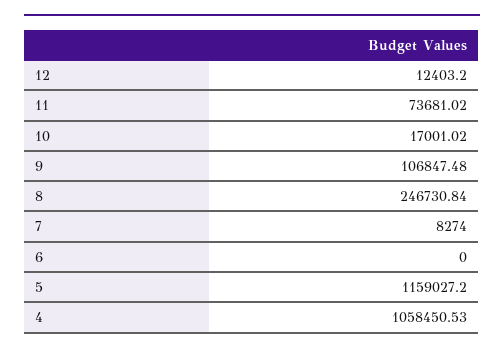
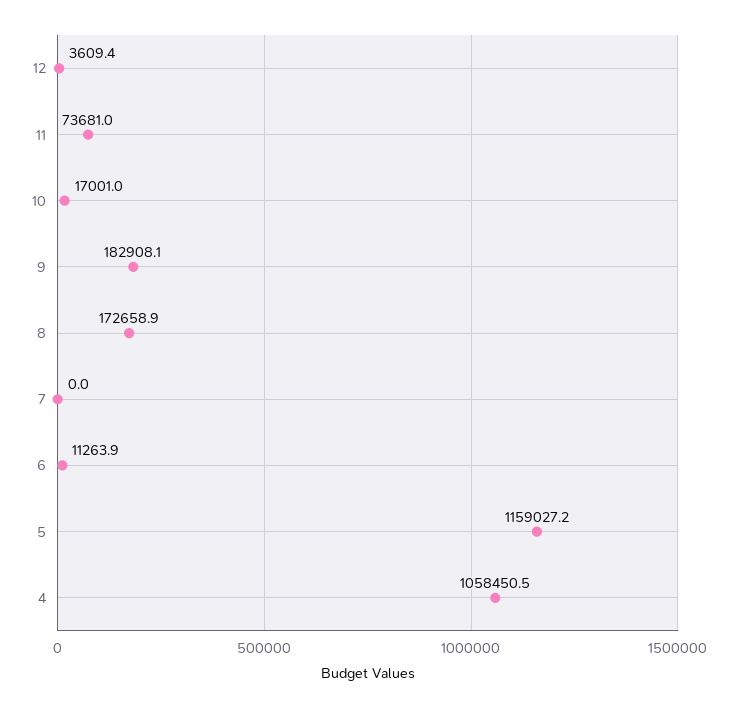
  {
-   "12": 12403.2,
+   "12": 3609.4,
    "11": 73681.02,
    "10": 17001.02,
-   "9": 106847.48,
+   "9": 182908.1,
-   "8": 246730.84,
+   "8": 172658.9,
-   "7": 8274,
+   "7": 0,
-   "6": 0,
+   "6": 11263.9,
    "5": 1159027.2,
    "4": 1058450.53
  }

